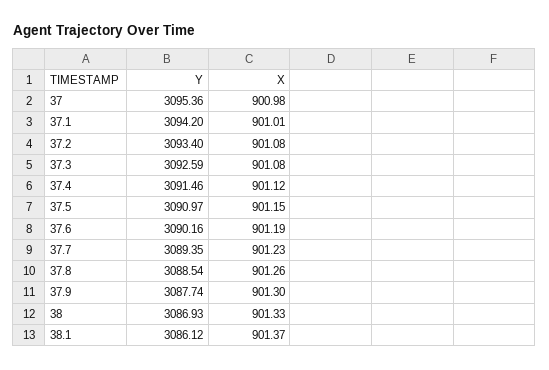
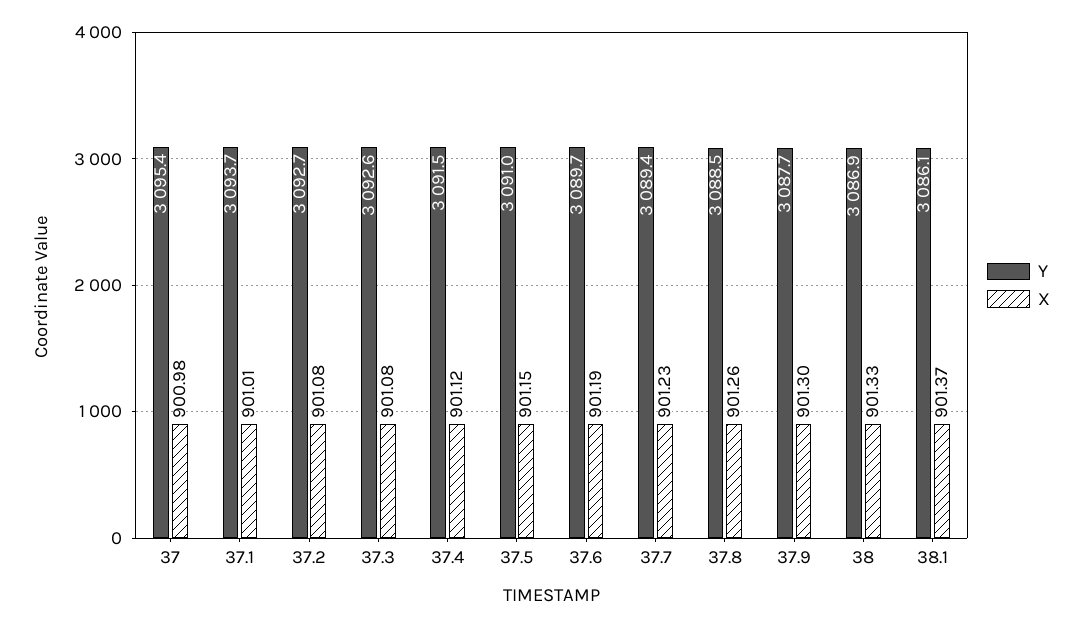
  {
    "Y": {
      "37": 3095.36,
-     "37.1": 3094.2,
+     "37.1": 3093.7,
-     "37.2": 3093.4,
+     "37.2": 3092.7,
      "37.3": 3092.59,
      "37.4": 3091.46,
      "37.5": 3090.97,
-     "37.6": 3090.16,
+     "37.6": 3089.7,
      "37.7": 3089.35,
      "37.8": 3088.54,
      "37.9": 3087.74,
      "38": 3086.93,
      "38.1": 3086.12
    },
    "X": {
      "37": 900.98,
      "37.1": 901.01,
      "37.2": 901.08,
      "37.3": 901.08,
      "37.4": 901.12,
      "37.5": 901.15,
      "37.6": 901.19,
      "37.7": 901.23,
      "37.8": 901.26,
      "37.9": 901.3,
      "38": 901.33,
      "38.1": 901.37
    }
  }

